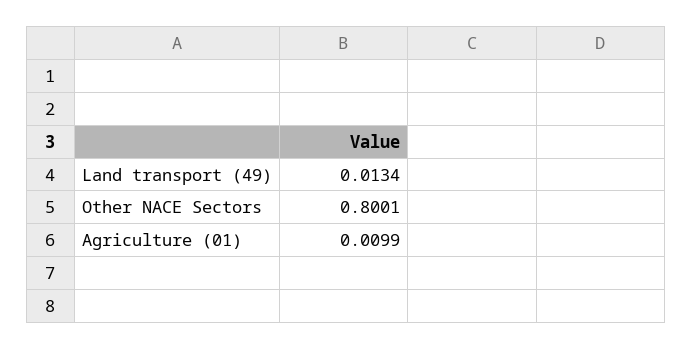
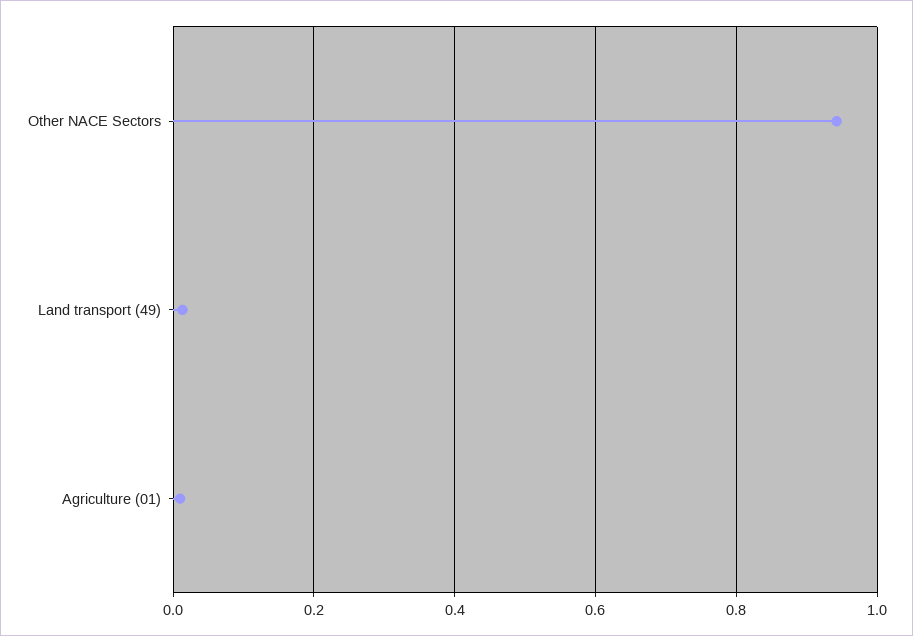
  {
    "Land transport (49)": 0.0134,
-   "Other NACE Sectors": 0.8001,
+   "Other NACE Sectors": 0.94,
    "Agriculture (01)": 0.0099
  }

